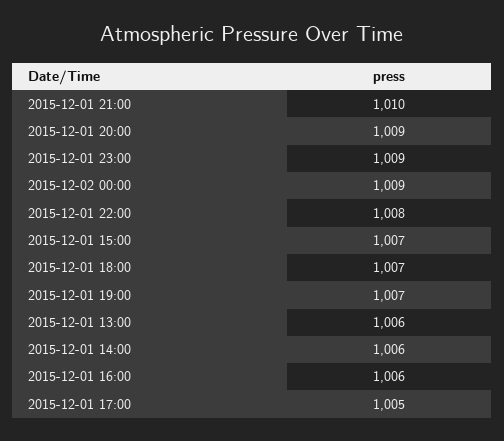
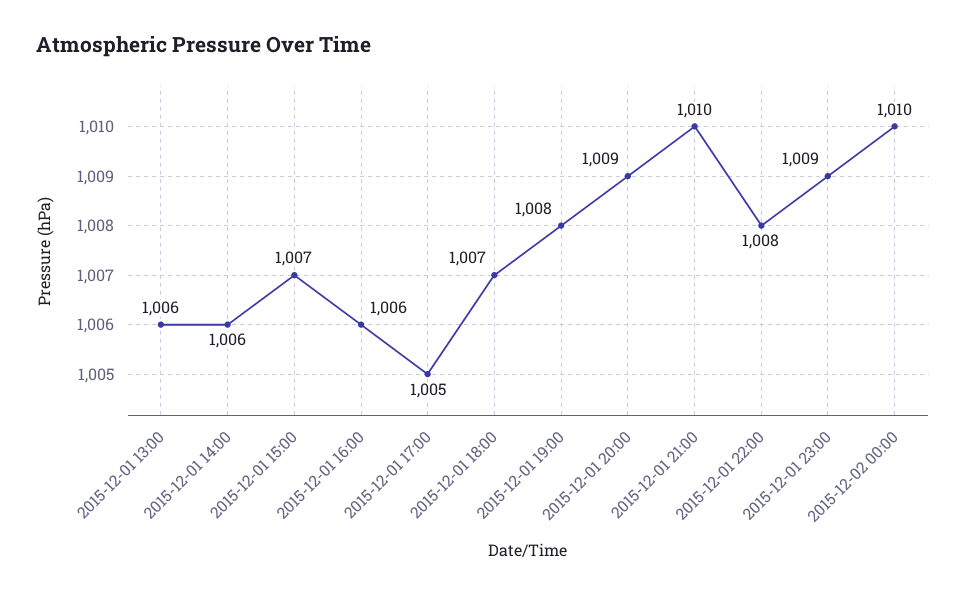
  {
    "2015-12-01 21:00": 1010,
    "2015-12-01 20:00": 1009,
    "2015-12-01 23:00": 1009,
-   "2015-12-02 00:00": 1009,
+   "2015-12-02 00:00": 1010,
    "2015-12-01 22:00": 1008,
    "2015-12-01 15:00": 1007,
    "2015-12-01 18:00": 1007,
-   "2015-12-01 19:00": 1007,
+   "2015-12-01 19:00": 1008,
    "2015-12-01 13:00": 1006,
    "2015-12-01 14:00": 1006,
    "2015-12-01 16:00": 1006,
    "2015-12-01 17:00": 1005
  }

